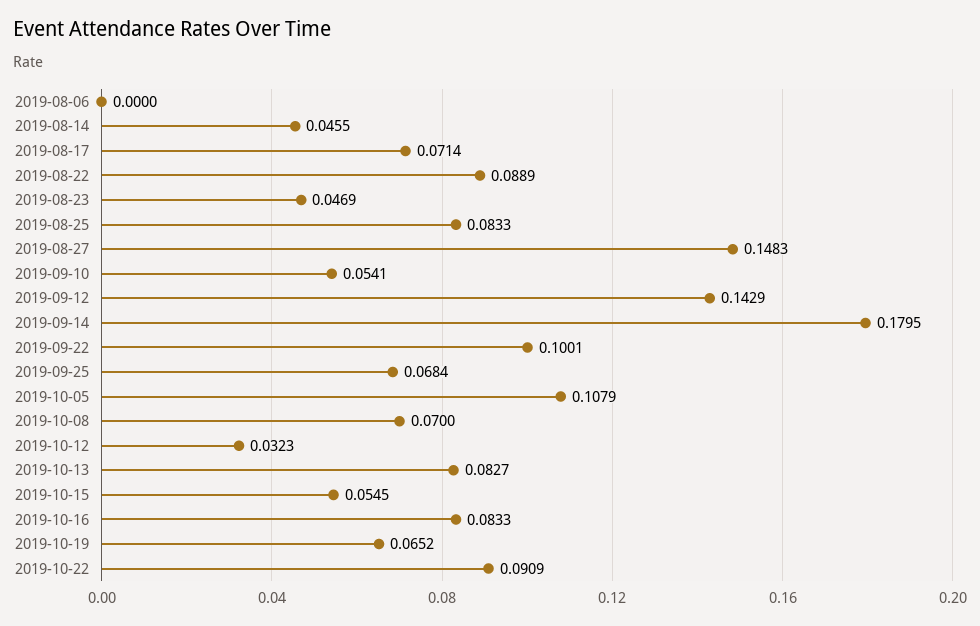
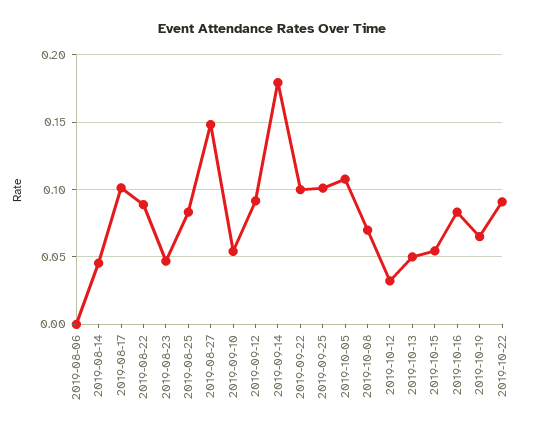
  {
    "2019-08-06": 0,
    "2019-08-14": 0.0455,
-   "2019-08-17": 0.0714,
+   "2019-08-17": 0.1,
    "2019-08-22": 0.0889,
    "2019-08-23": 0.0469,
    "2019-08-25": 0.0833,
    "2019-08-27": 0.1483,
    "2019-09-10": 0.0541,
-   "2019-09-12": 0.1429,
+   "2019-09-12": 0.09,
    "2019-09-14": 0.1795,
    "2019-09-22": 0.1001,
-   "2019-09-25": 0.0684,
+   "2019-09-25": 0.1,
    "2019-10-05": 0.1079,
    "2019-10-08": 0.07,
    "2019-10-12": 0.0323,
-   "2019-10-13": 0.0827,
+   "2019-10-13": 0.05,
    "2019-10-15": 0.0545,
    "2019-10-16": 0.0833,
    "2019-10-19": 0.0652,
    "2019-10-22": 0.0909
  }

